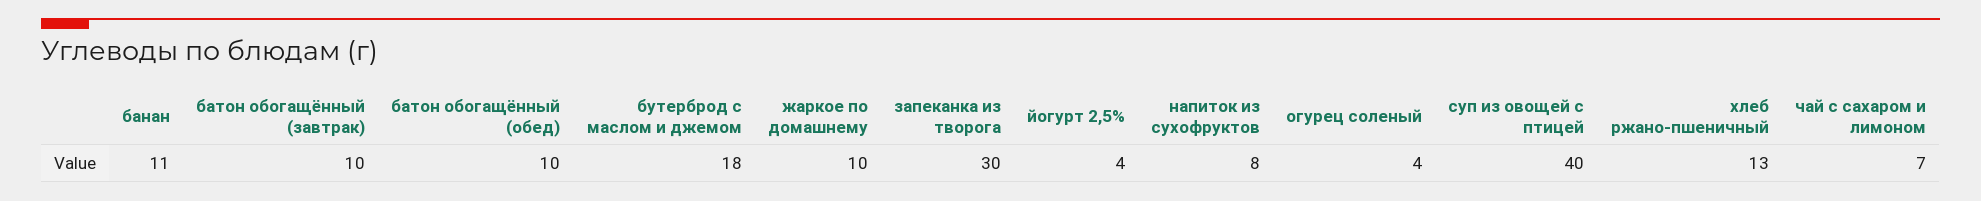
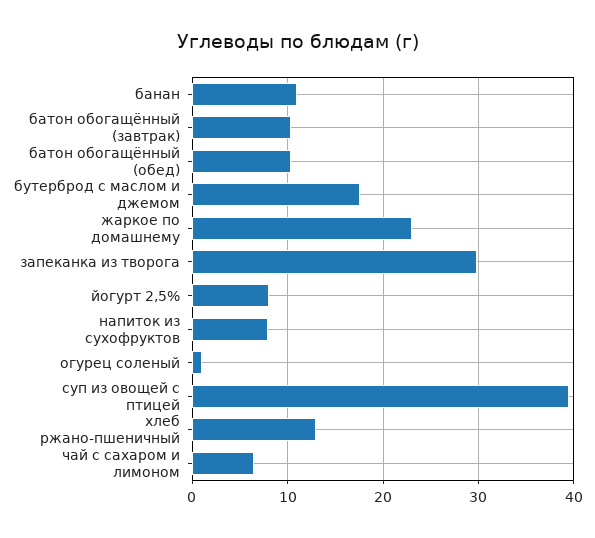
  {
    "банан": 11,
    "батон обогащённый (завтрак)": 10,
    "батон обогащённый (обед)": 10,
    "бутерброд с маслом и джемом": 18,
-   "жаркое по домашнему": 10,
+   "жаркое по домашнему": 23,
    "запеканка из творога": 30,
-   "йогурт 2,5%": 4,
+   "йогурт 2,5%": 8,
    "напиток из сухофруктов": 8,
-   "огурец соленый": 4,
+   "огурец соленый": 1,
    "суп из овощей с птицей": 40,
    "хлеб ржано-пшеничный": 13,
    "чай с сахаром и лимоном": 7
  }

